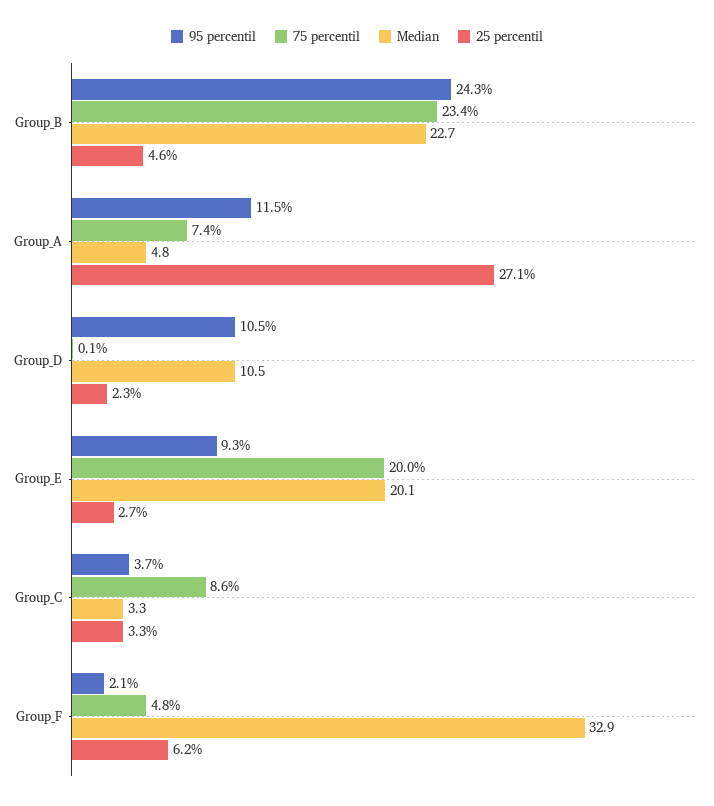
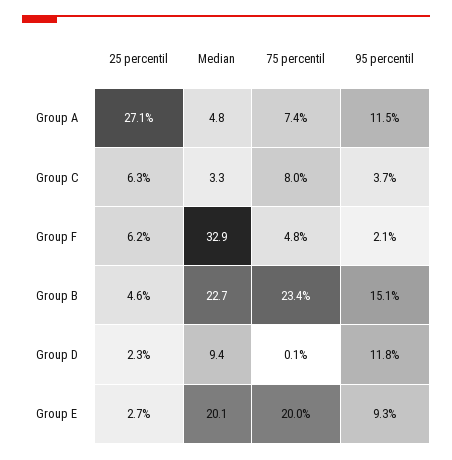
  {
    "95 percentil": {
-     "Group_B": 24.3,
+     "Group_B": 15.1,
      "Group_A": 11.5,
-     "Group_D": 10.5,
+     "Group_D": 11.8,
      "Group_E": 9.3,
      "Group_C": 3.7,
      "Group_F": 2.1
    },
    "75 percentil": {
      "Group_B": 23.4,
      "Group_A": 7.4,
      "Group_D": 0.1,
      "Group_E": 20,
-     "Group_C": 8.6,
+     "Group_C": 8,
      "Group_F": 4.8
    },
    "Median": {
      "Group_B": 22.7,
      "Group_A": 4.8,
-     "Group_D": 10.5,
+     "Group_D": 9.4,
      "Group_E": 20.1,
      "Group_C": 3.3,
      "Group_F": 32.9
    },
    "25 percentil": {
      "Group_B": 4.6,
      "Group_A": 27.1,
      "Group_D": 2.3,
      "Group_E": 2.7,
-     "Group_C": 3.3,
+     "Group_C": 6.3,
      "Group_F": 6.2
    }
  }

